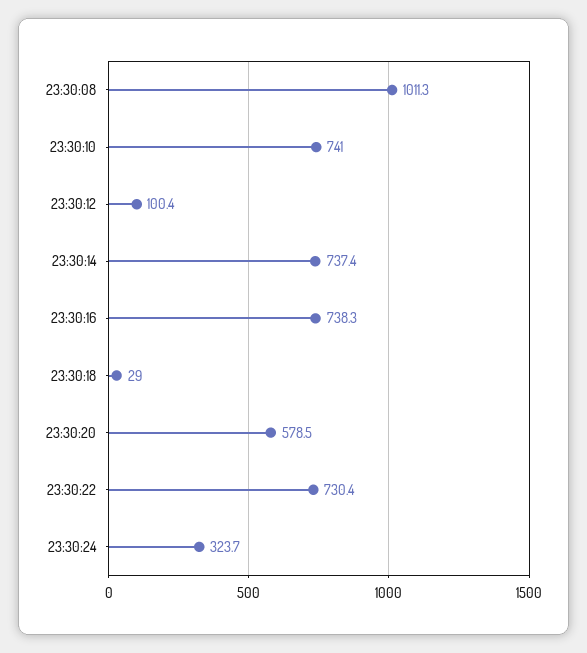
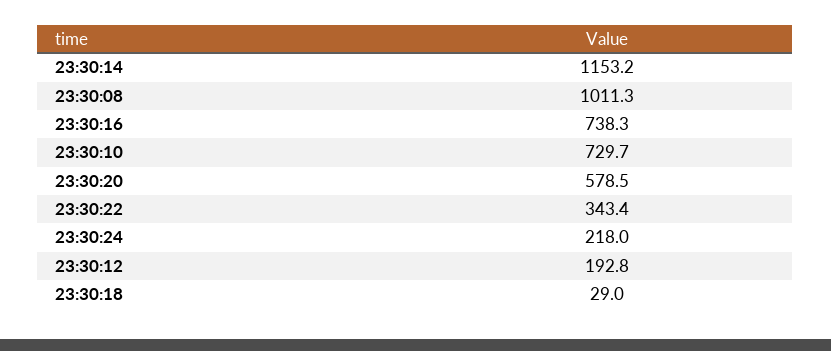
  {
    "23:30:08": 1011.3,
-   "23:30:10": 741,
+   "23:30:10": 729.7,
-   "23:30:12": 100.4,
+   "23:30:12": 192.8,
-   "23:30:14": 737.4,
+   "23:30:14": 1153.2,
    "23:30:16": 738.3,
    "23:30:18": 29,
    "23:30:20": 578.5,
-   "23:30:22": 730.4,
+   "23:30:22": 343.4,
-   "23:30:24": 323.7
+   "23:30:24": 218
  }

